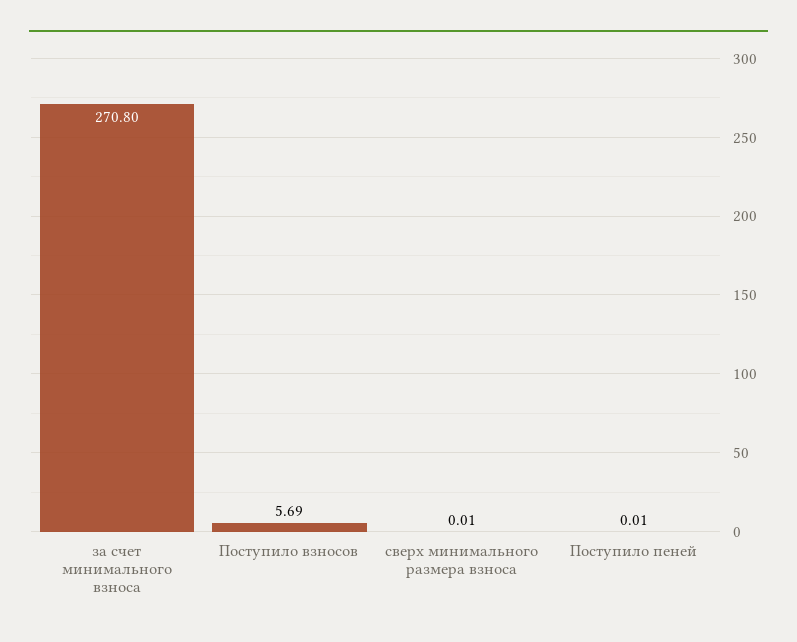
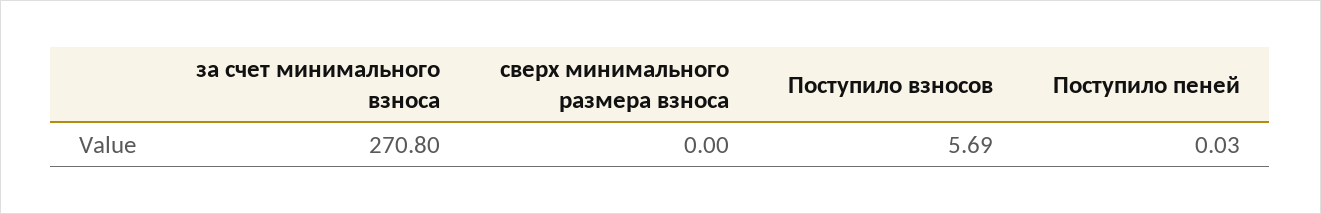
  {
    "за счет минимального взноса": 270.8,
    "Поступило взносов": 5.69,
-   "сверх минимального размера взноса": 0.01,
+   "сверх минимального размера взноса": 0,
-   "Поступило пеней": 0.01
+   "Поступило пеней": 0.03
  }

